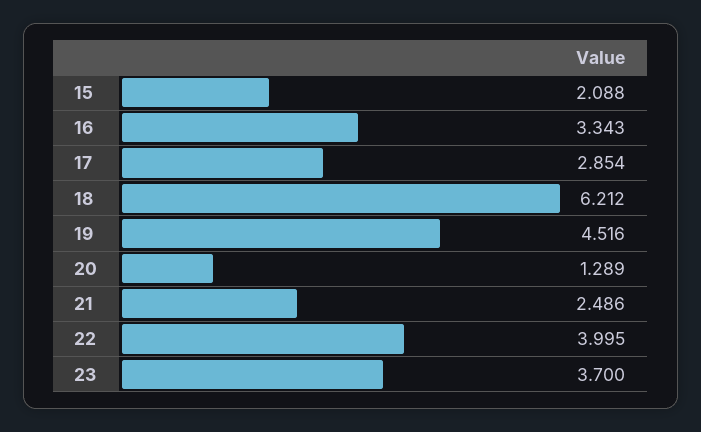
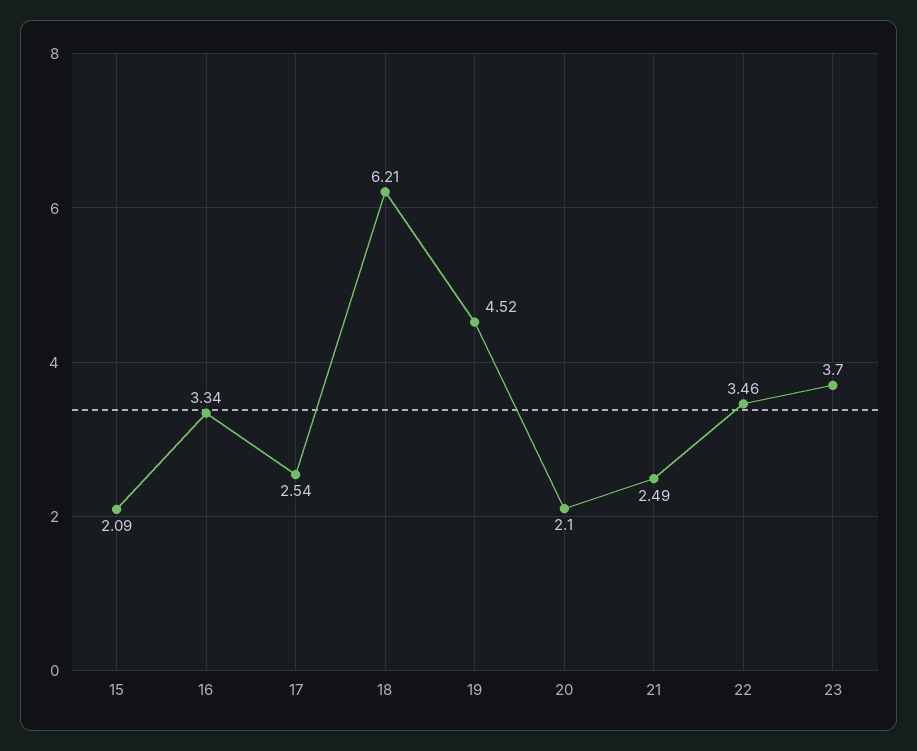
  {
    "15": 2.088,
    "16": 3.343,
-   "17": 2.854,
+   "17": 2.54,
    "18": 6.212,
    "19": 4.516,
-   "20": 1.289,
+   "20": 2.1,
    "21": 2.486,
-   "22": 3.995,
+   "22": 3.46,
    "23": 3.7
  }

